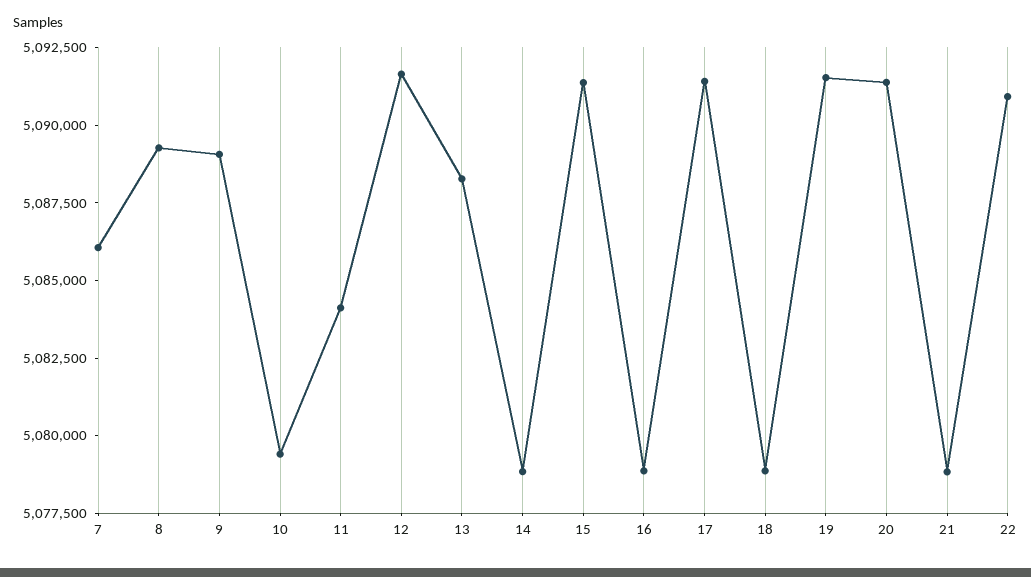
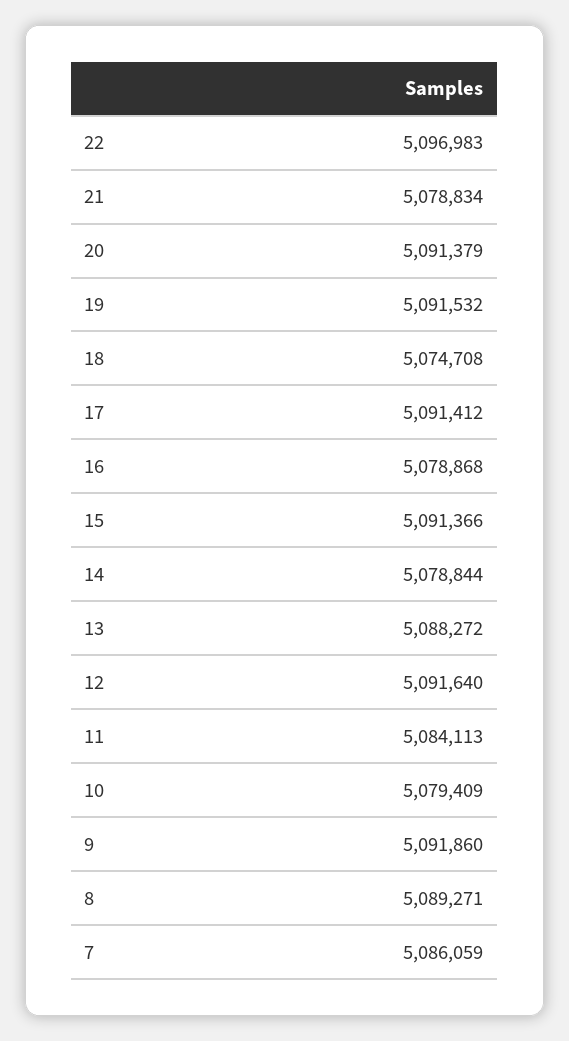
  {
    "7": 5086059,
    "8": 5089271,
-   "9": 5089000,
+   "9": 5091860,
    "10": 5079409,
    "11": 5084113,
    "12": 5091640,
    "13": 5088272,
    "14": 5078844,
    "15": 5091366,
    "16": 5078868,
    "17": 5091412,
-   "18": 5079000,
+   "18": 5074708,
    "19": 5091532,
    "20": 5091379,
    "21": 5078834,
-   "22": 5091000
+   "22": 5096983
  }

